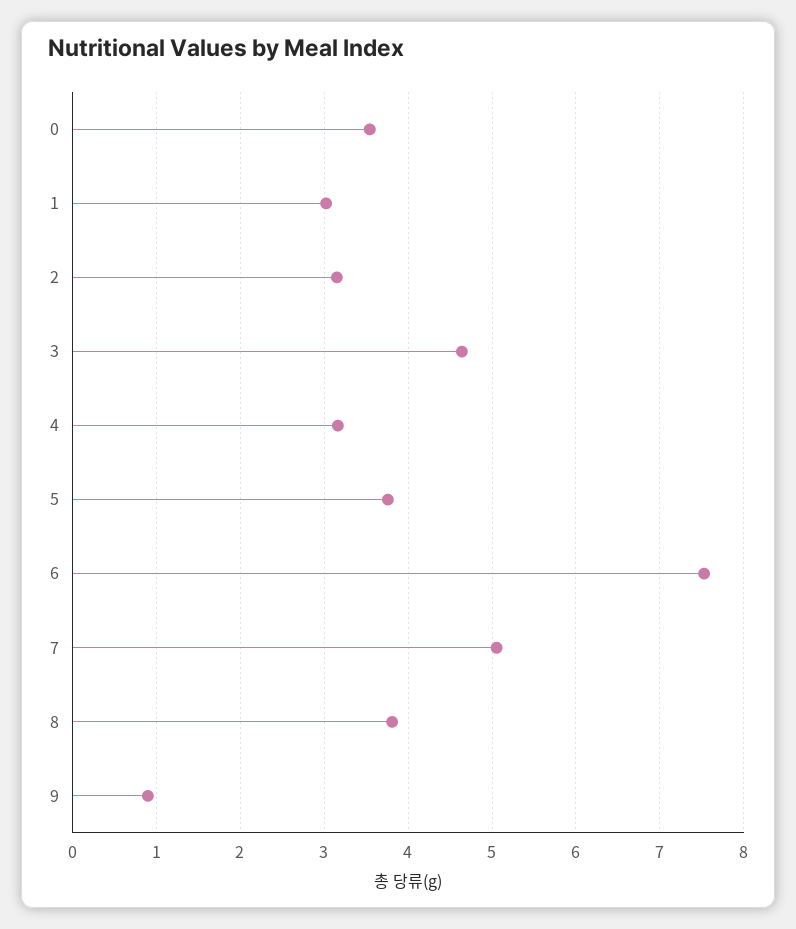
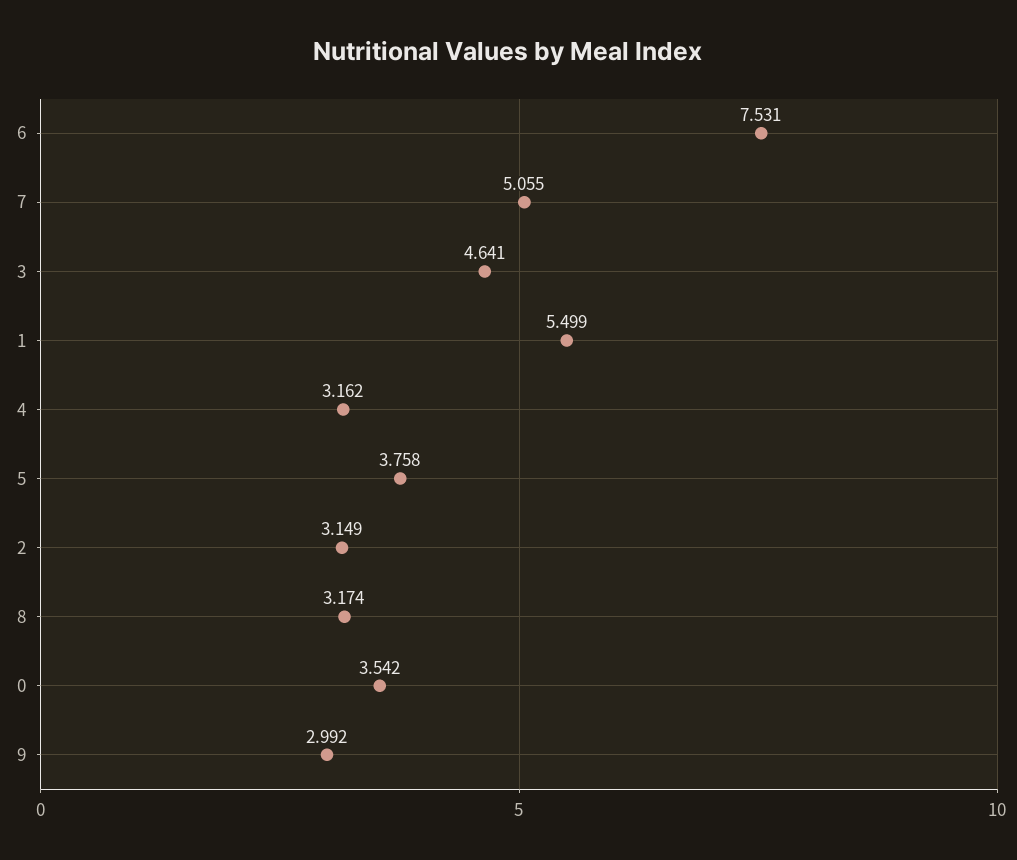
  {
    "0": 3.542,
-   "1": 3,
+   "1": 5.499,
    "2": 3.149,
    "3": 4.641,
    "4": 3.162,
    "5": 3.758,
    "6": 7.531,
    "7": 5.055,
-   "8": 3.8,
+   "8": 3.174,
-   "9": 0.9
+   "9": 2.992
  }

